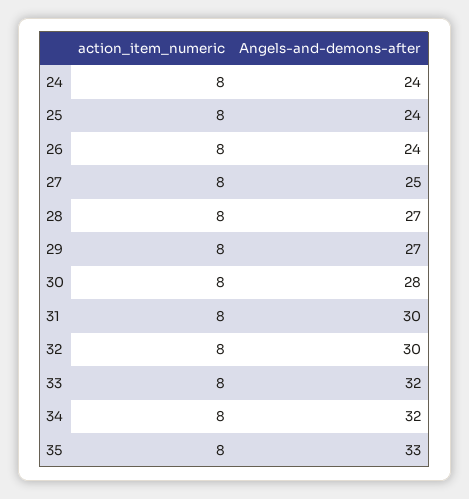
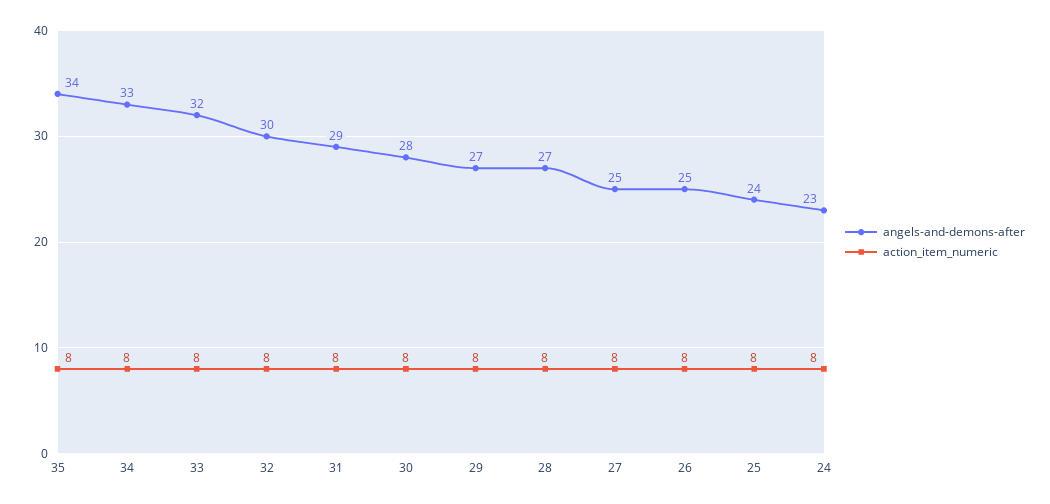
  {
    "action_item_numeric": {
      "24": 8,
      "25": 8,
      "26": 8,
      "27": 8,
      "28": 8,
      "29": 8,
      "30": 8,
      "31": 8,
      "32": 8,
      "33": 8,
      "34": 8,
      "35": 8
    },
    "Angels-and-demons-after": {
-     "24": 24,
+     "24": 23,
      "25": 24,
-     "26": 24,
+     "26": 25,
      "27": 25,
      "28": 27,
      "29": 27,
      "30": 28,
-     "31": 30,
+     "31": 29,
      "32": 30,
      "33": 32,
-     "34": 32,
+     "34": 33,
-     "35": 33
+     "35": 34
    }
  }

